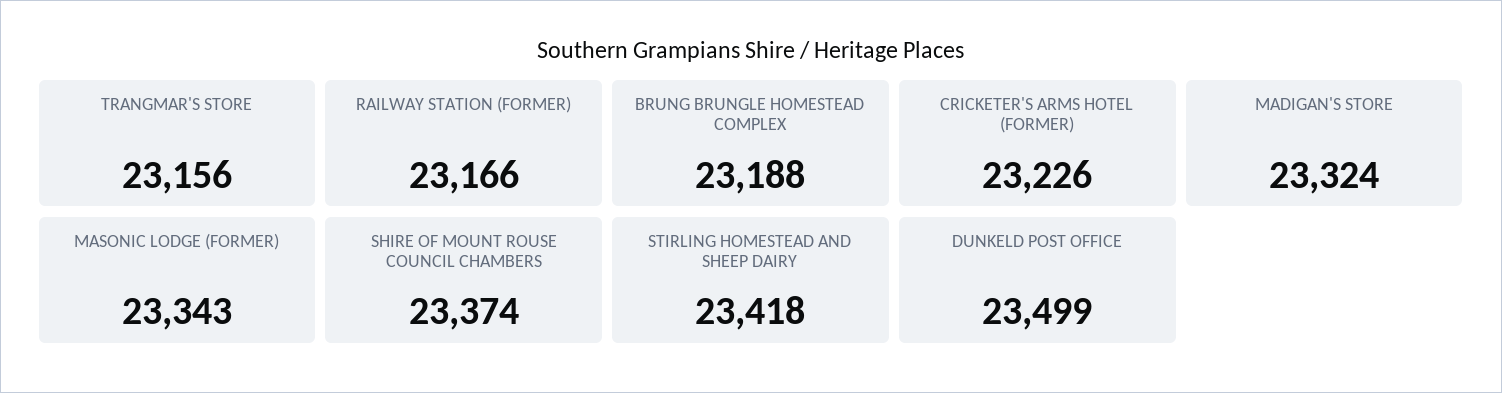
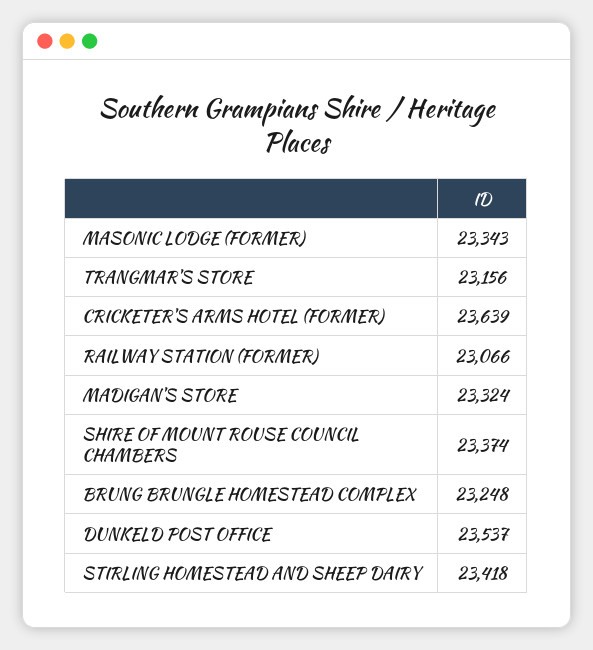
  {
    "TRANGMAR'S STORE": 23156,
-   "RAILWAY STATION (FORMER)": 23166,
+   "RAILWAY STATION (FORMER)": 23066,
-   "BRUNG BRUNGLE HOMESTEAD COMPLEX": 23188,
+   "BRUNG BRUNGLE HOMESTEAD COMPLEX": 23248,
-   "CRICKETER'S ARMS HOTEL (FORMER)": 23226,
+   "CRICKETER'S ARMS HOTEL (FORMER)": 23639,
    "MADIGAN'S STORE": 23324,
    "MASONIC LODGE (FORMER)": 23343,
    "SHIRE OF MOUNT ROUSE COUNCIL CHAMBERS": 23374,
    "STIRLING HOMESTEAD AND SHEEP DAIRY": 23418,
-   "DUNKELD POST OFFICE": 23499
+   "DUNKELD POST OFFICE": 23537
  }

